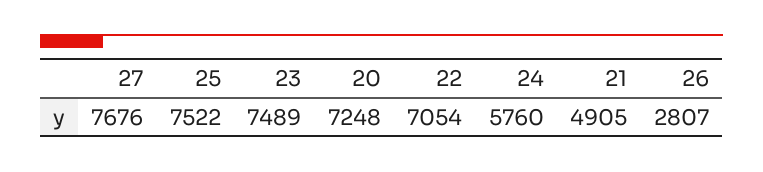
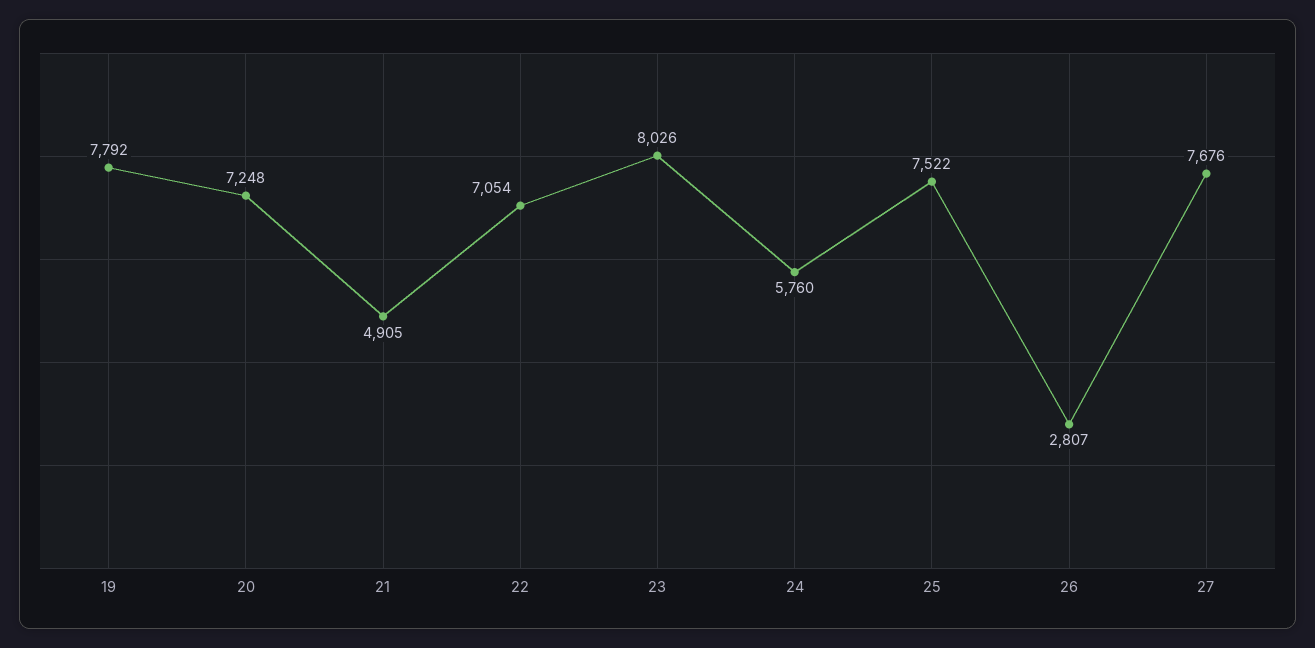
  {
    "27": 7676,
    "25": 7522,
-   "23": 7489,
+   "23": 8026,
    "20": 7248,
    "22": 7054,
    "24": 5760,
    "21": 4905,
-   "26": 2807
+   "26": 2807,
+   "19": 7792
  }

